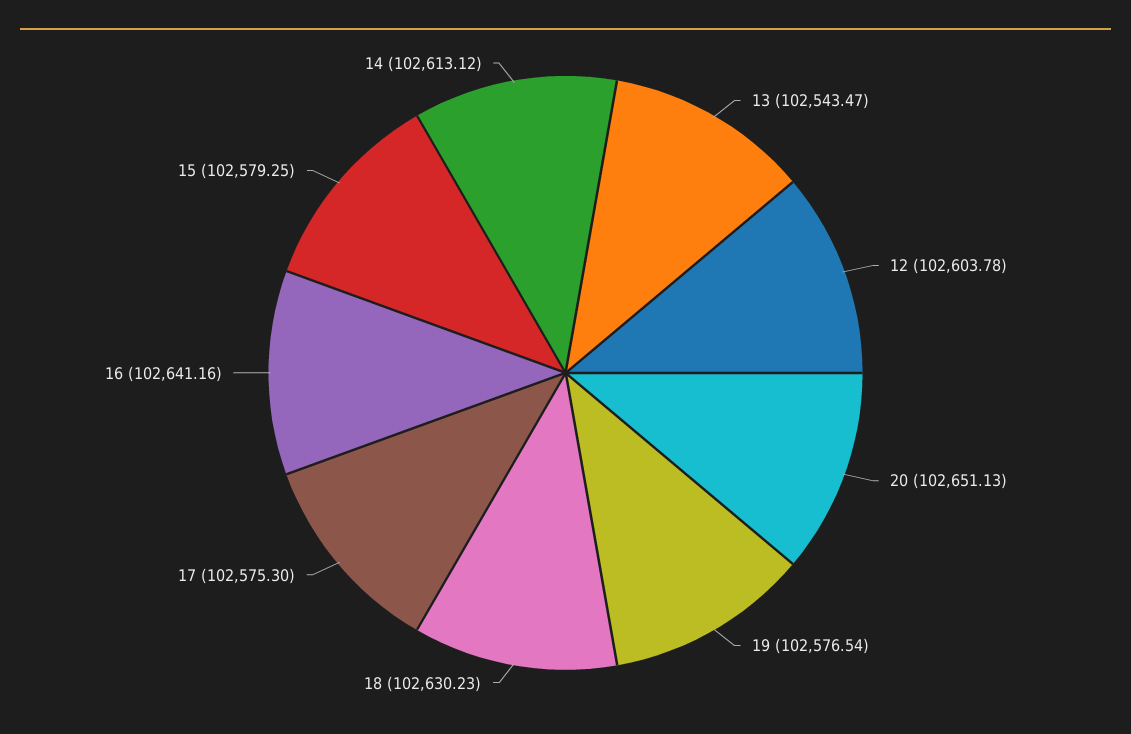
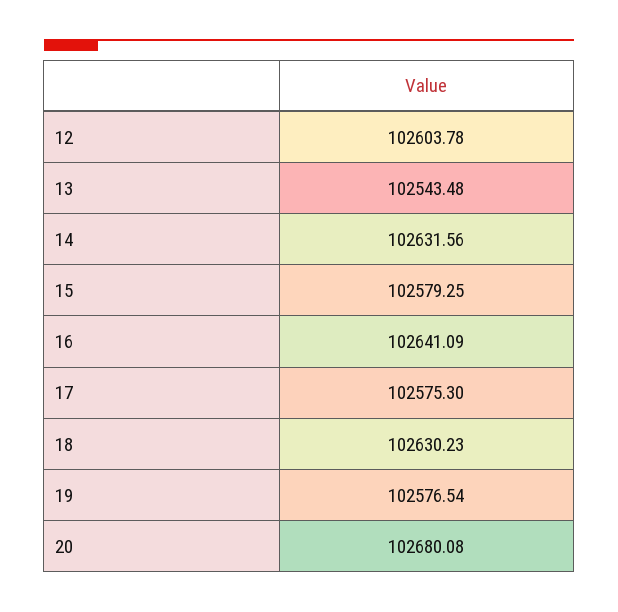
  {
-   "13": 102543.47,
+   "13": 102543.48,
    "12": 102603.78,
-   "20": 102651.13,
+   "20": 102680.08,
    "19": 102576.54,
    "18": 102630.23,
    "17": 102575.3,
-   "16": 102641.16,
+   "16": 102641.09,
    "15": 102579.25,
-   "14": 102613.12
+   "14": 102631.56
  }

